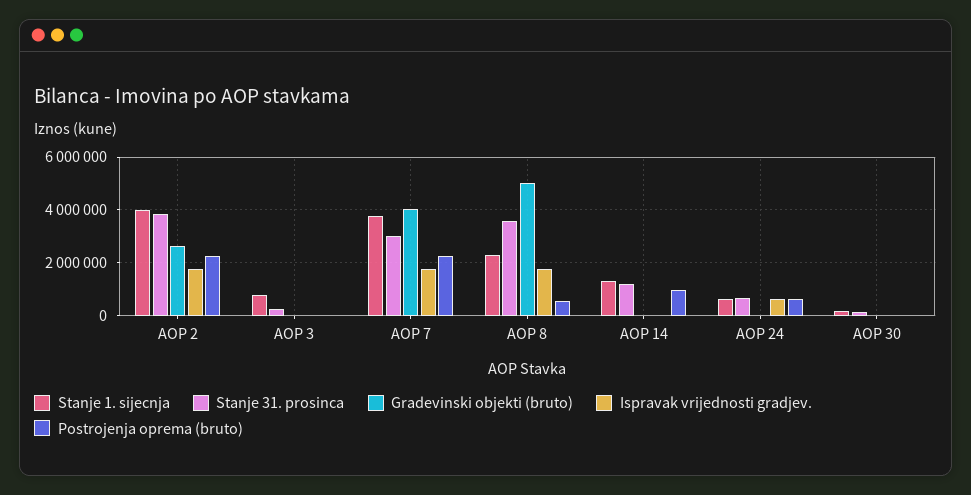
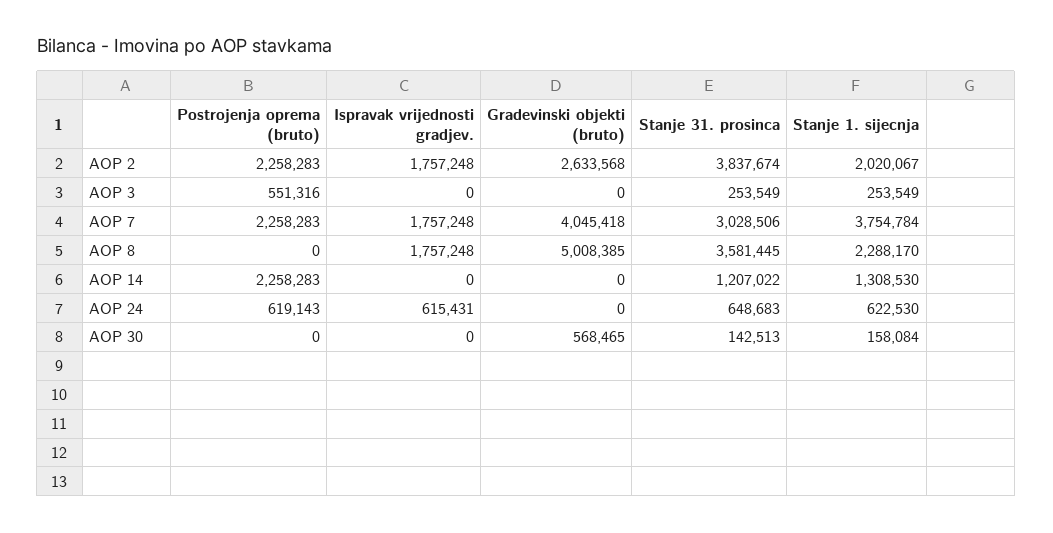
  {
    "Stanje 1. sijecnja": {
-     "AOP 2": 4000000,
+     "AOP 2": 2020067,
-     "AOP 3": 750000,
+     "AOP 3": 253549,
      "AOP 7": 3754784,
      "AOP 8": 2288170,
      "AOP 14": 1308530,
      "AOP 24": 622530,
      "AOP 30": 158084
    },
    "Stanje 31. prosinca": {
      "AOP 2": 3837674,
      "AOP 3": 253549,
      "AOP 7": 3028506,
      "AOP 8": 3581445,
      "AOP 14": 1207022,
      "AOP 24": 648683,
      "AOP 30": 142513
    },
    "Gradevinski objekti (bruto)": {
      "AOP 2": 2633568,
      "AOP 3": 0,
      "AOP 7": 4045418,
      "AOP 8": 5008385,
      "AOP 14": 0,
      "AOP 24": 0,
-     "AOP 30": 0
+     "AOP 30": 568465
    },
    "Ispravak vrijednosti gradjev.": {
      "AOP 2": 1757248,
      "AOP 3": 0,
      "AOP 7": 1757248,
      "AOP 8": 1757248,
      "AOP 14": 0,
      "AOP 24": 615431,
      "AOP 30": 0
    },
    "Postrojenja oprema (bruto)": {
      "AOP 2": 2258283,
-     "AOP 3": 0,
+     "AOP 3": 551316,
      "AOP 7": 2258283,
-     "AOP 8": 500000,
+     "AOP 8": 0,
-     "AOP 14": 1000000,
+     "AOP 14": 2258283,
      "AOP 24": 619143,
      "AOP 30": 0
    }
  }

